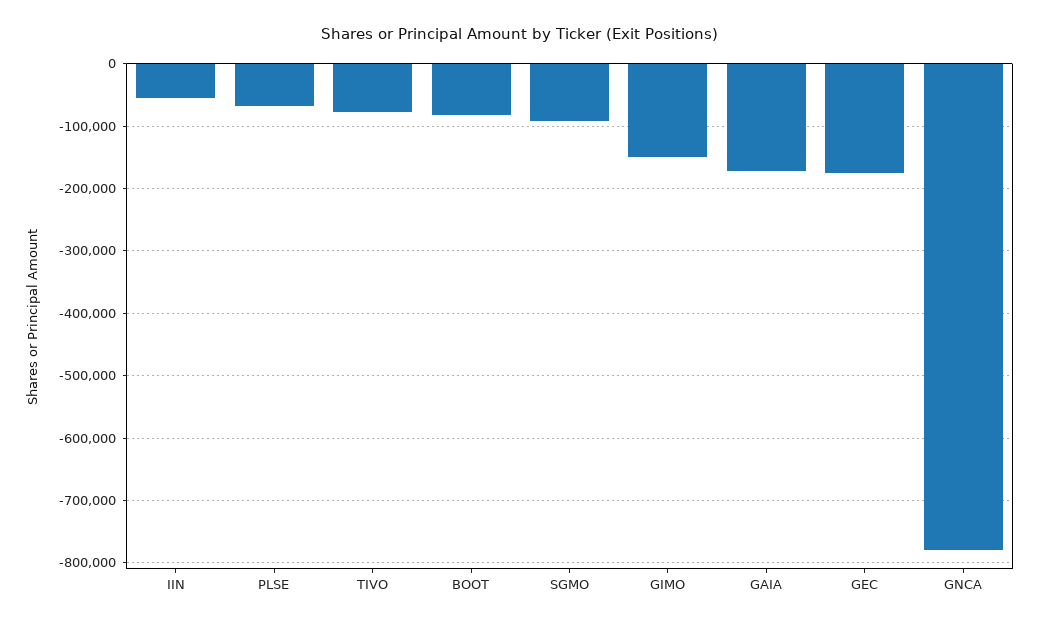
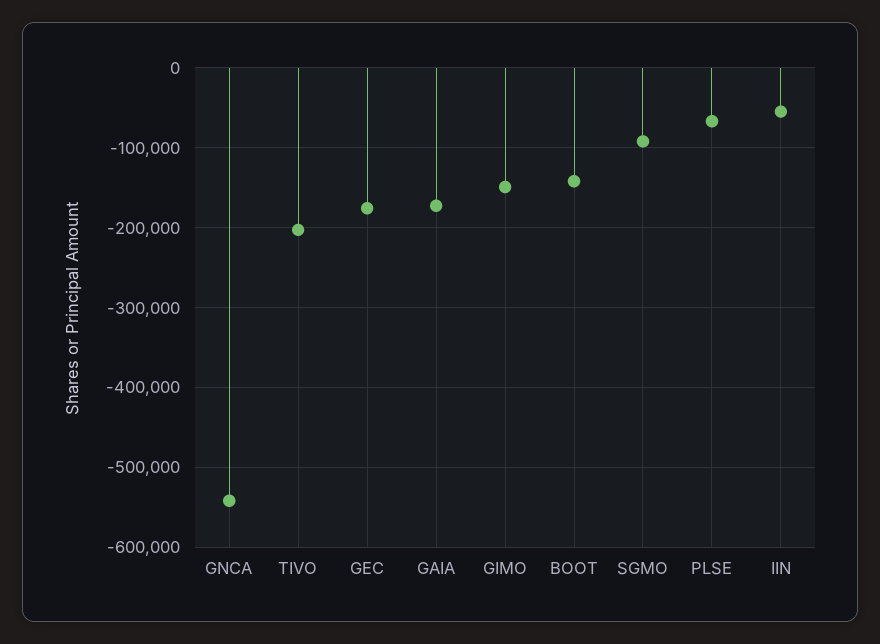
  {
    "IIN": -60000,
    "PLSE": -70000,
-   "TIVO": -80000,
+   "TIVO": -200000,
-   "BOOT": -80000,
+   "BOOT": -140000,
    "SGMO": -90000,
    "GIMO": -150000,
    "GAIA": -170000,
    "GEC": -180000,
-   "GNCA": -780000
+   "GNCA": -540000
  }

